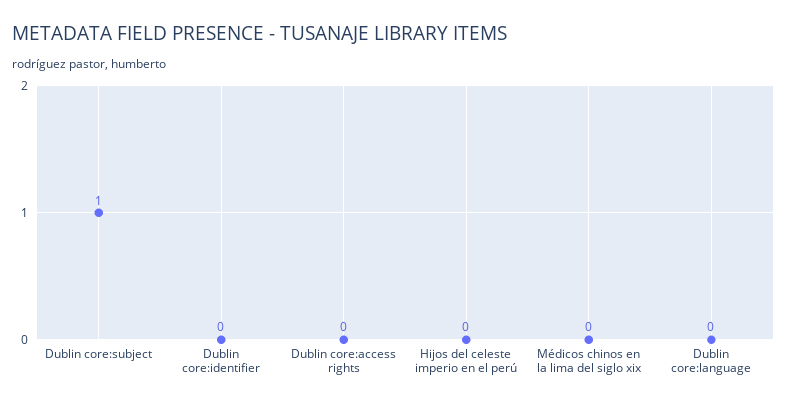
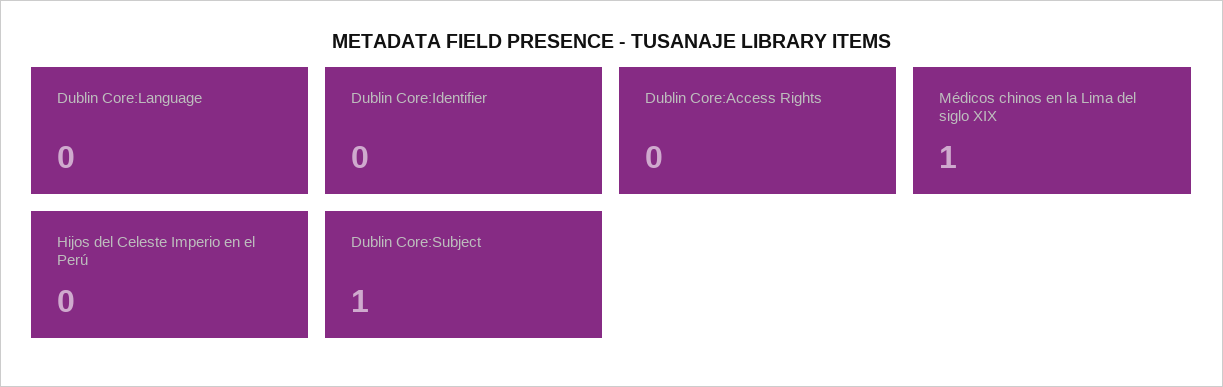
  {
    "Dublin core:subject": 1,
    "Dublin core:identifier": 0,
    "Dublin core:access rights": 0,
    "Hijos del celeste imperio en el perú": 0,
-   "Médicos chinos en la lima del siglo xix": 0,
+   "Médicos chinos en la lima del siglo xix": 1,
    "Dublin core:language": 0
  }

